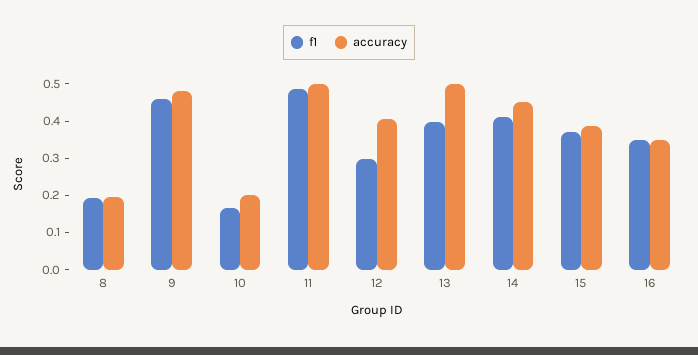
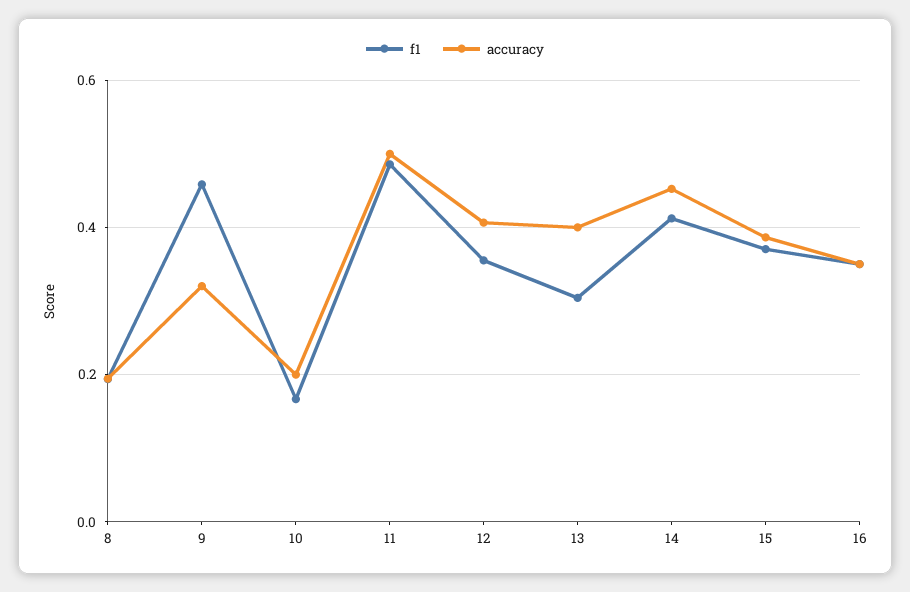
  {
    "f1": {
      "8": 0.2,
      "9": 0.46,
      "10": 0.16,
      "11": 0.48,
-     "12": 0.3,
+     "12": 0.36,
-     "13": 0.4,
+     "13": 0.3,
      "14": 0.42,
      "15": 0.38,
      "16": 0.36
    },
    "accuracy": {
      "8": 0.2,
-     "9": 0.475,
+     "9": 0.32,
      "10": 0.2,
      "11": 0.5,
      "12": 0.4,
-     "13": 0.5,
+     "13": 0.4,
      "14": 0.46,
      "15": 0.38,
      "16": 0.36
    }
  }

